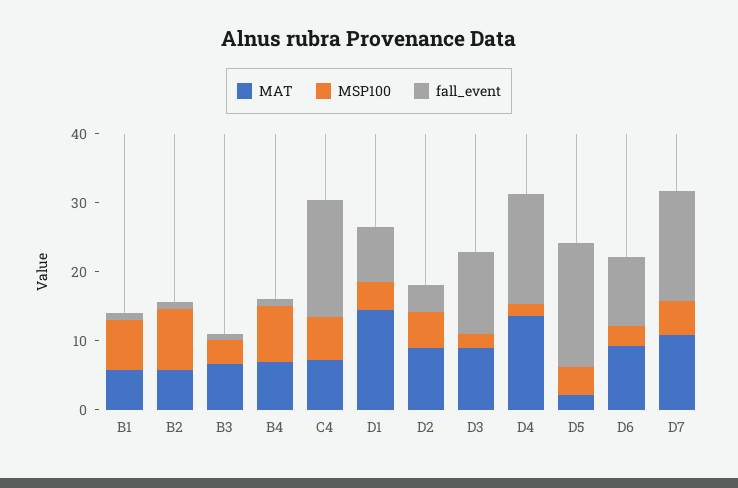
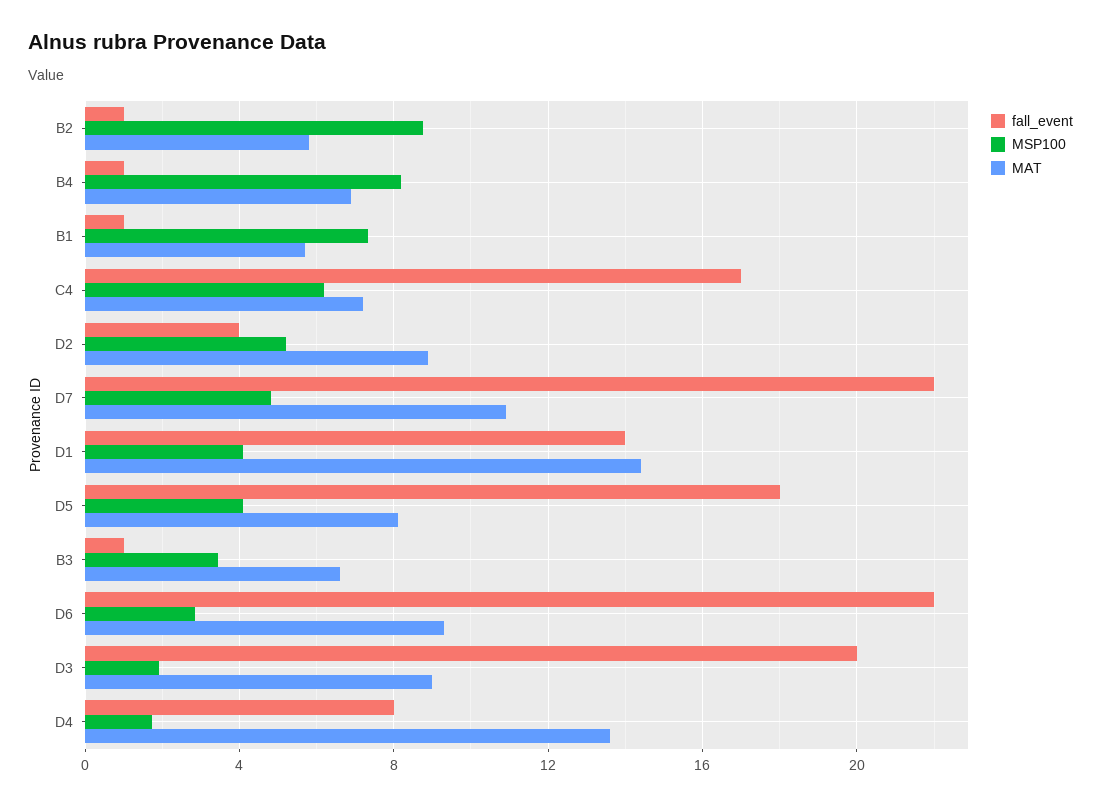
  {
    "MAT": {
      "B1": 5.5,
      "B2": 6,
      "B3": 6.5,
      "B4": 7,
      "C4": 7,
      "D1": 14.5,
      "D2": 9,
      "D3": 9,
      "D4": 13.5,
-     "D5": 2,
+     "D5": 8,
      "D6": 9.5,
      "D7": 11
    },
    "MSP100": {
      "B1": 7.5,
      "B2": 9,
      "B3": 3.5,
      "B4": 8,
      "C4": 6,
      "D1": 4,
      "D2": 5,
      "D3": 2,
      "D4": 1.5,
      "D5": 4,
      "D6": 3,
      "D7": 5
    },
    "fall_event": {
      "B1": 1,
      "B2": 1,
      "B3": 1,
      "B4": 1,
      "C4": 17,
-     "D1": 8,
+     "D1": 14,
      "D2": 4,
-     "D3": 12,
+     "D3": 20,
-     "D4": 16,
+     "D4": 8,
      "D5": 18,
-     "D6": 10,
+     "D6": 22,
-     "D7": 16
+     "D7": 22
    }
  }

